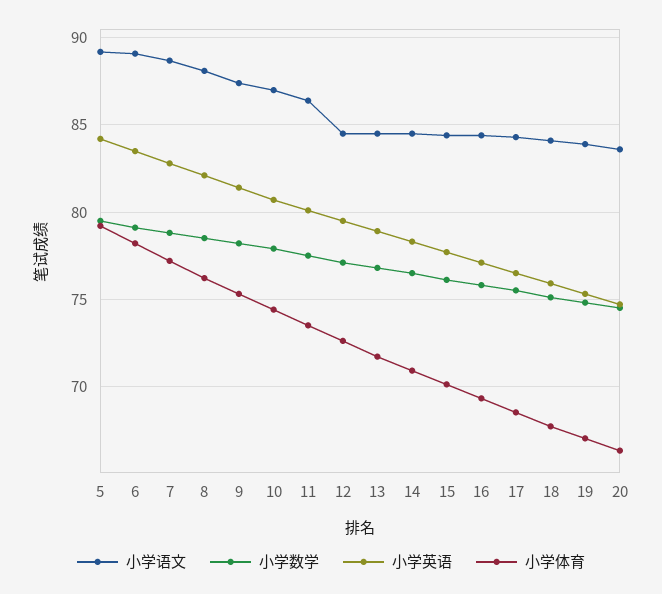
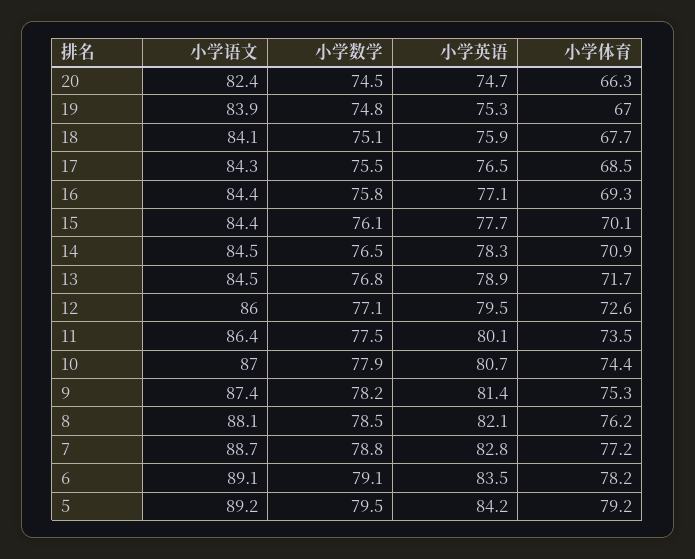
  {
    "小学语文": {
      "5": 89.2,
      "6": 89.1,
      "7": 88.7,
      "8": 88.1,
      "9": 87.4,
      "10": 87,
      "11": 86.4,
-     "12": 84.5,
+     "12": 86,
      "13": 84.5,
      "14": 84.5,
      "15": 84.4,
      "16": 84.4,
      "17": 84.3,
      "18": 84.1,
      "19": 83.9,
-     "20": 83.5
+     "20": 82.4
    },
    "小学数学": {
      "5": 79.5,
      "6": 79.1,
      "7": 78.8,
      "8": 78.5,
      "9": 78.2,
      "10": 77.9,
      "11": 77.5,
      "12": 77.1,
      "13": 76.8,
      "14": 76.5,
      "15": 76.1,
      "16": 75.8,
      "17": 75.5,
      "18": 75.1,
      "19": 74.8,
      "20": 74.5
    },
    "小学英语": {
      "5": 84.2,
      "6": 83.5,
      "7": 82.8,
      "8": 82.1,
      "9": 81.4,
      "10": 80.7,
      "11": 80.1,
      "12": 79.5,
      "13": 78.9,
      "14": 78.3,
      "15": 77.7,
      "16": 77.1,
      "17": 76.5,
      "18": 75.9,
      "19": 75.3,
      "20": 74.7
    },
    "小学体育": {
      "5": 79.2,
      "6": 78.2,
      "7": 77.2,
      "8": 76.2,
      "9": 75.3,
      "10": 74.4,
      "11": 73.5,
      "12": 72.6,
      "13": 71.7,
      "14": 70.9,
      "15": 70.1,
      "16": 69.3,
      "17": 68.5,
      "18": 67.7,
      "19": 67,
      "20": 66.3
    }
  }

